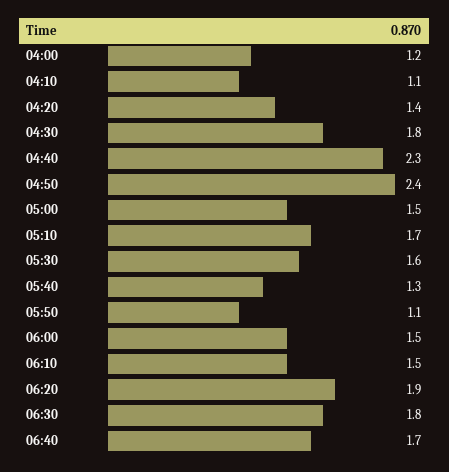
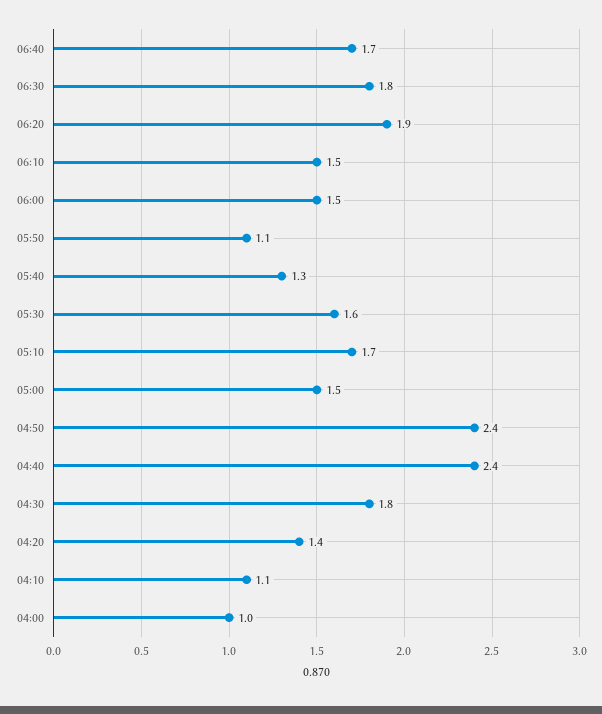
  {
-   "04:00": 1.2,
+   "04:00": 1,
    "04:10": 1.1,
    "04:20": 1.4,
    "04:30": 1.8,
-   "04:40": 2.3,
+   "04:40": 2.4,
    "04:50": 2.4,
    "05:00": 1.5,
    "05:10": 1.7,
    "05:30": 1.6,
    "05:40": 1.3,
    "05:50": 1.1,
    "06:00": 1.5,
    "06:10": 1.5,
    "06:20": 1.9,
    "06:30": 1.8,
    "06:40": 1.7
  }

